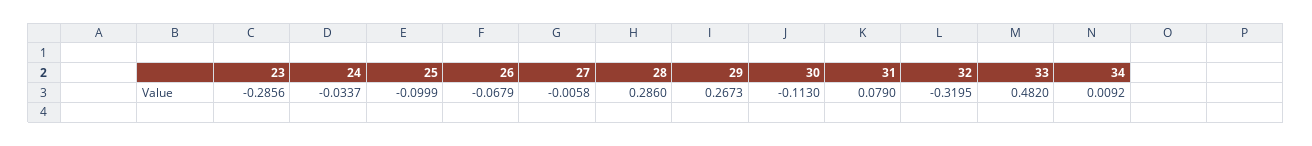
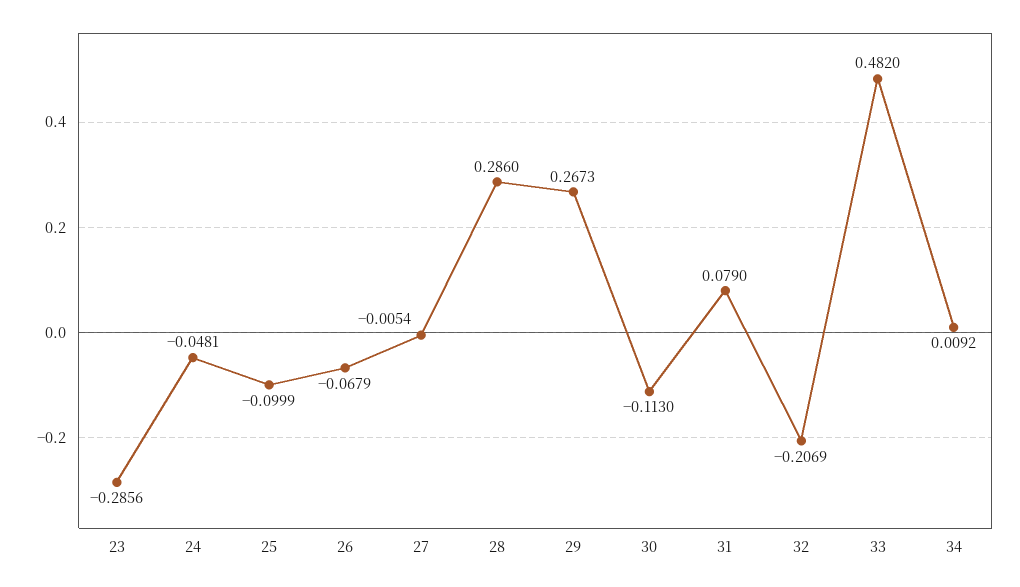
  {
    "23": -0.2856,
-   "24": -0.0337,
+   "24": -0.0481,
    "25": -0.0999,
    "26": -0.0679,
-   "27": -0.0058,
+   "27": -0.0054,
    "28": 0.286,
    "29": 0.2673,
    "30": -0.113,
    "31": 0.079,
-   "32": -0.3195,
+   "32": -0.2069,
    "33": 0.482,
    "34": 0.0092
  }

